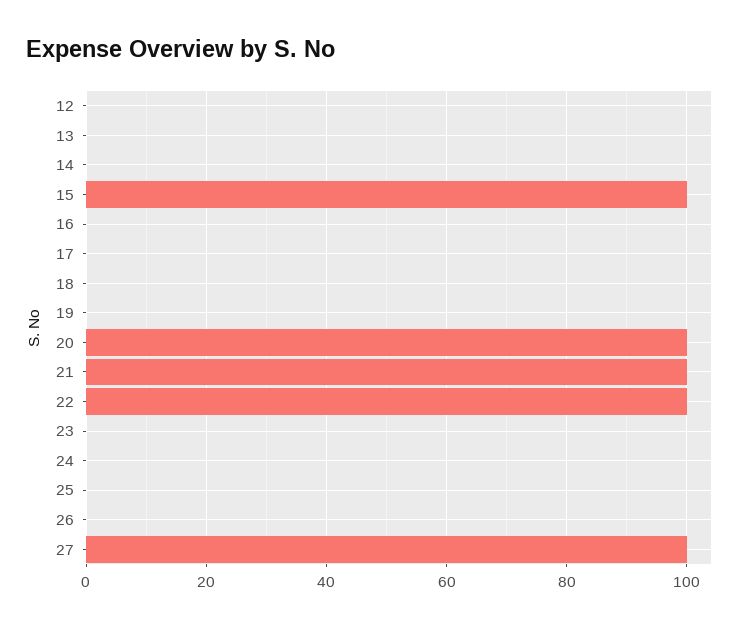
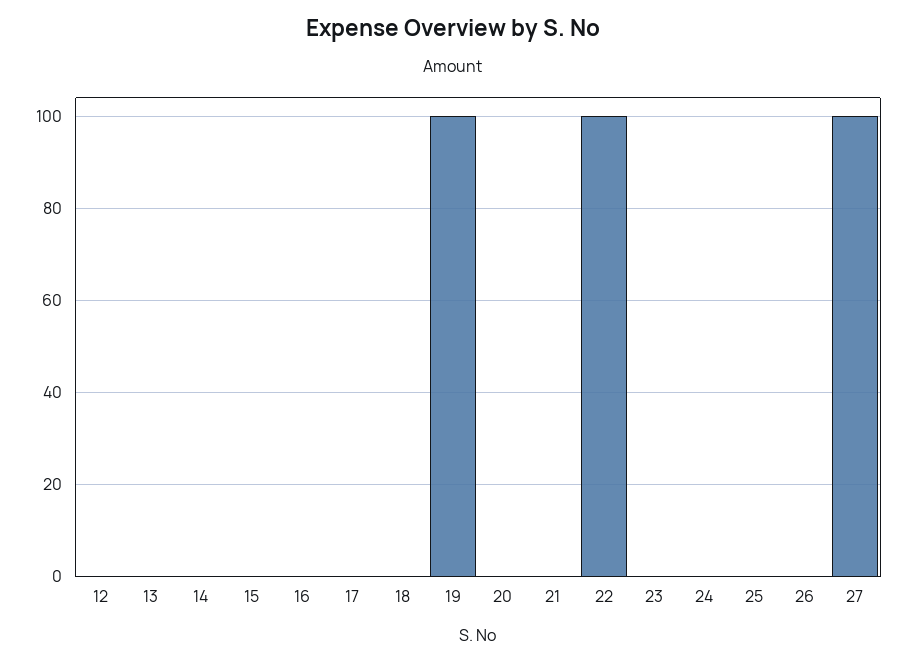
  {
    "12": 0,
    "13": 0,
    "14": 0,
-   "15": 100,
+   "15": 0,
    "16": 0,
    "17": 0,
    "18": 0,
-   "19": 0,
+   "19": 100,
-   "20": 100,
+   "20": 0,
-   "21": 100,
+   "21": 0,
    "22": 100,
    "23": 0,
    "24": 0,
    "25": 0,
    "26": 0,
    "27": 100
  }

